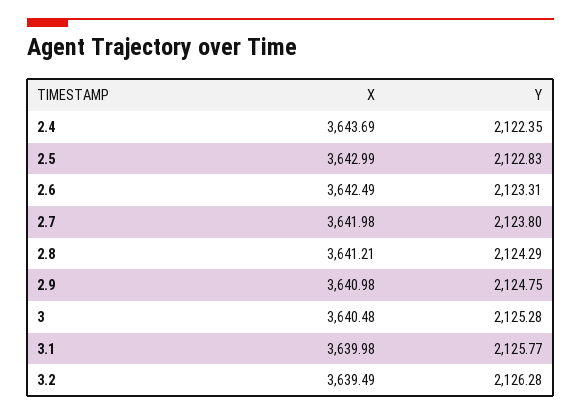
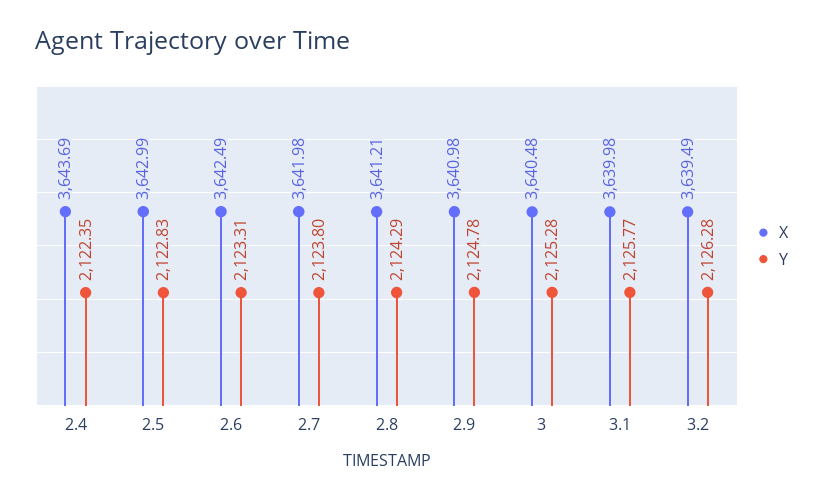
  {
    "X": {
      "2.4": 3643.69,
      "2.5": 3642.99,
      "2.6": 3642.49,
      "2.7": 3641.98,
      "2.8": 3641.21,
      "2.9": 3640.98,
      "3": 3640.48,
      "3.1": 3639.98,
      "3.2": 3639.49
    },
    "Y": {
      "2.4": 2122.35,
      "2.5": 2122.83,
      "2.6": 2123.31,
      "2.7": 2123.8,
      "2.8": 2124.29,
-     "2.9": 2124.75,
+     "2.9": 2124.78,
      "3": 2125.28,
      "3.1": 2125.77,
      "3.2": 2126.28
    }
  }

